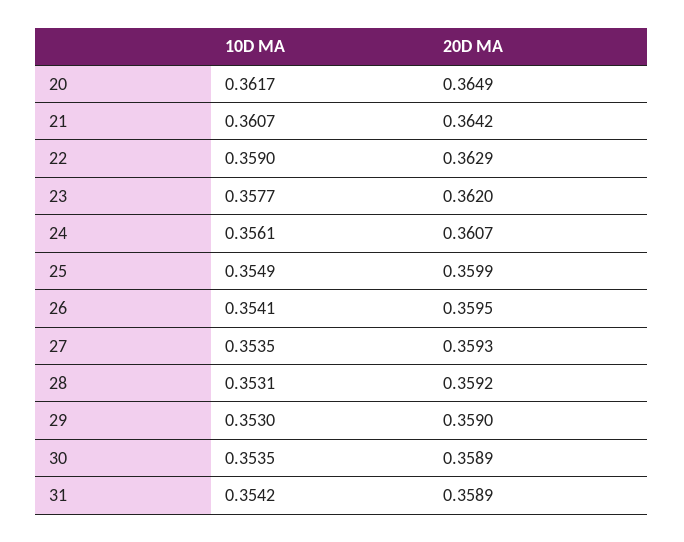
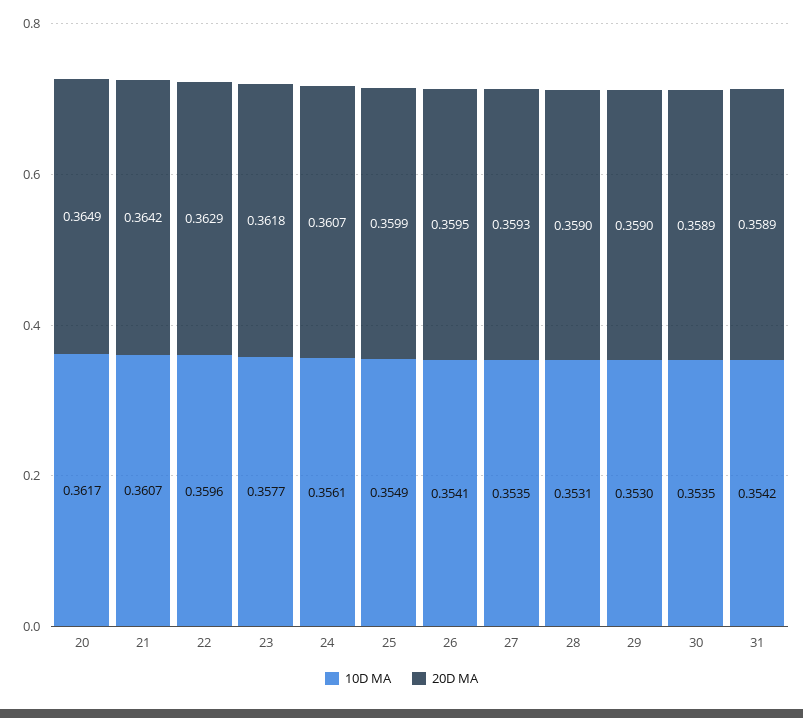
  {
    "10D MA": {
      "20": 0.3617,
      "21": 0.3607,
-     "22": 0.359,
+     "22": 0.3596,
      "23": 0.3577,
      "24": 0.3561,
      "25": 0.3549,
      "26": 0.3541,
      "27": 0.3535,
      "28": 0.3531,
      "29": 0.353,
      "30": 0.3535,
      "31": 0.3542
    },
    "20D MA": {
      "20": 0.3649,
      "21": 0.3642,
      "22": 0.3629,
-     "23": 0.362,
+     "23": 0.3618,
      "24": 0.3607,
      "25": 0.3599,
      "26": 0.3595,
      "27": 0.3593,
-     "28": 0.3592,
+     "28": 0.359,
      "29": 0.359,
      "30": 0.3589,
      "31": 0.3589
    }
  }

